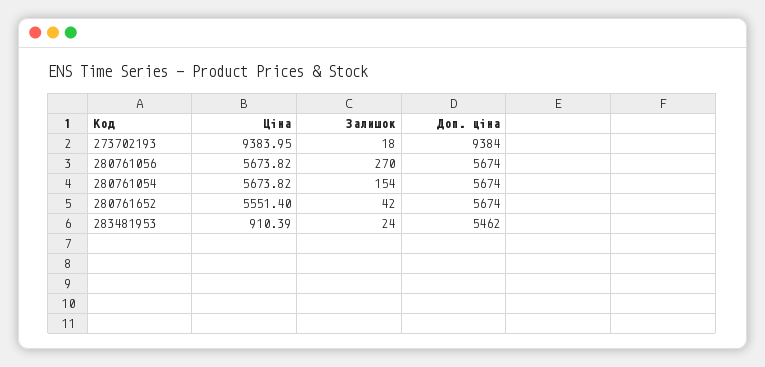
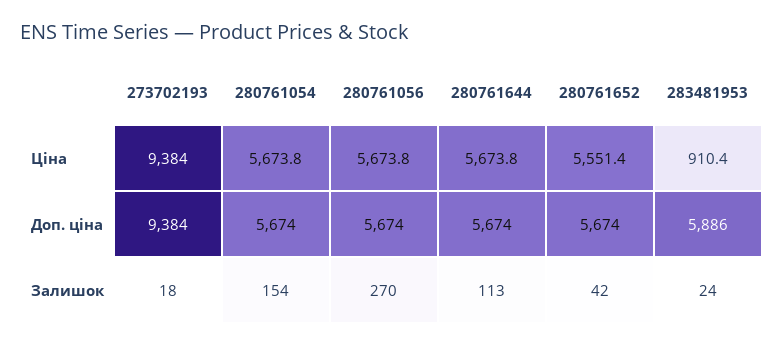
  {
    "Ціна": {
      "273702193": 9383.95,
      "280761056": 5673.82,
      "280761054": 5673.82,
      "280761652": 5551.4,
-     "283481953": 910.39
+     "283481953": 910.39,
+     "280761644": 5673.8
    },
    "Залишок": {
      "273702193": 18,
      "280761056": 270,
      "280761054": 154,
      "280761652": 42,
-     "283481953": 24
+     "283481953": 24,
+     "280761644": 113
    },
    "Доп. ціна": {
      "273702193": 9384,
      "280761056": 5674,
      "280761054": 5674,
      "280761652": 5674,
-     "283481953": 5462
+     "283481953": 5886,
+     "280761644": 5674
    }
  }

